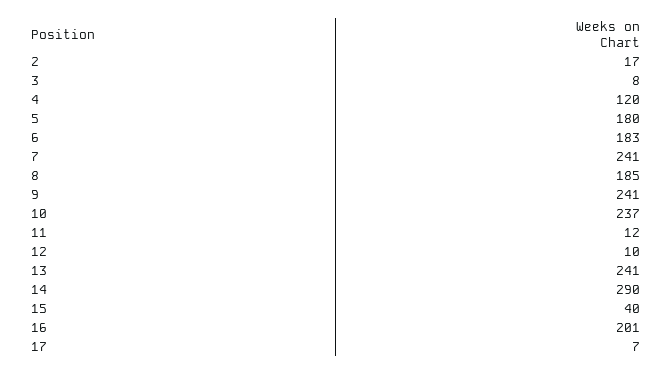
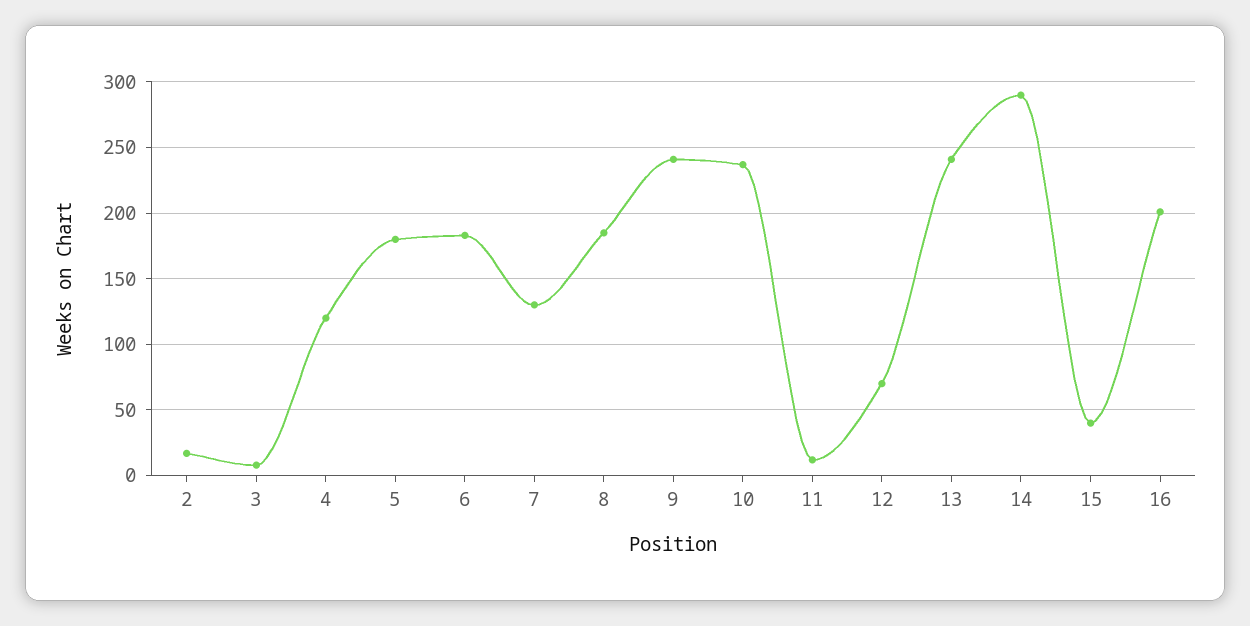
  {
    "2": 17,
    "3": 8,
    "4": 120,
    "5": 180,
    "6": 183,
-   "7": 241,
+   "7": 130,
    "8": 185,
    "9": 241,
    "10": 237,
    "11": 12,
-   "12": 10,
+   "12": 70,
    "13": 241,
    "14": 290,
    "15": 40,
-   "16": 201,
+   "16": 201
-   "17": 7
  }

